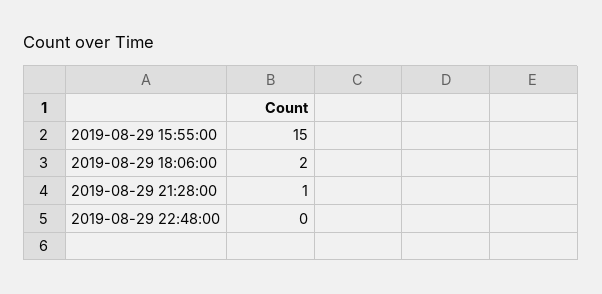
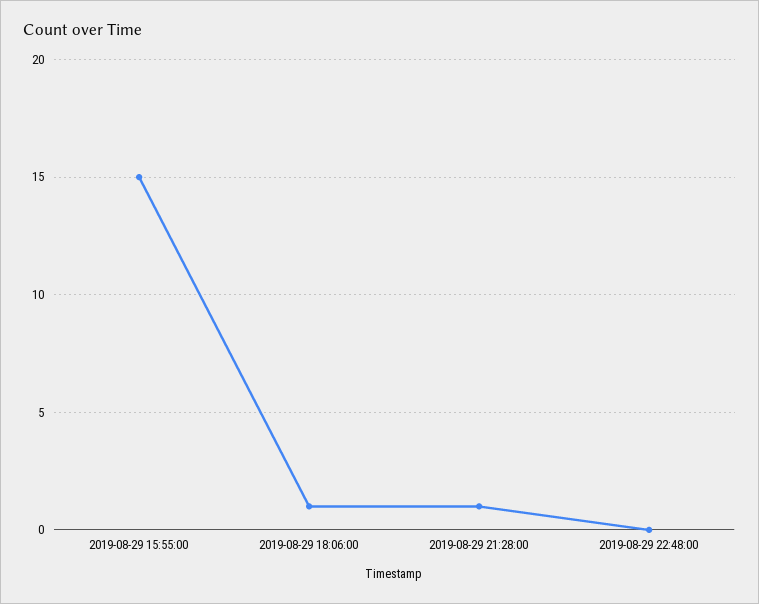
  {
    "2019-08-29 15:55:00": 15,
-   "2019-08-29 18:06:00": 2,
+   "2019-08-29 18:06:00": 1,
    "2019-08-29 21:28:00": 1,
    "2019-08-29 22:48:00": 0
  }

